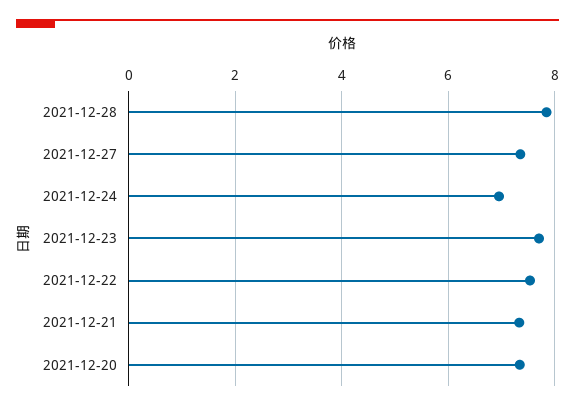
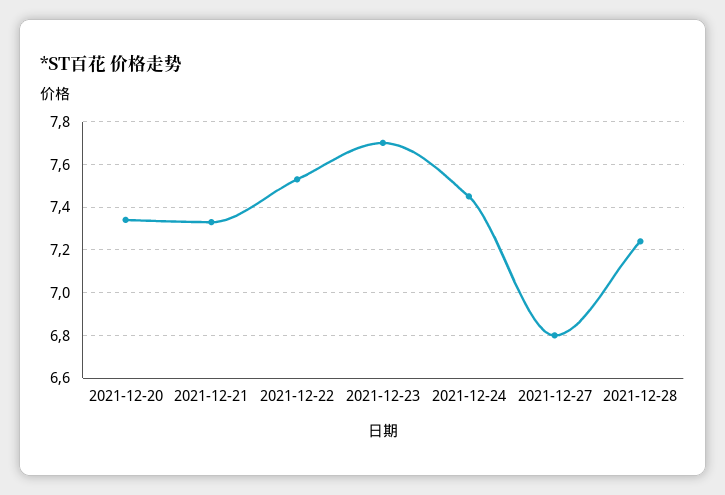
  {
-   "2021-12-28": 7.8,
+   "2021-12-28": 7.25,
-   "2021-12-27": 7.4,
+   "2021-12-27": 6.8,
-   "2021-12-24": 7,
+   "2021-12-24": 7.45,
    "2021-12-23": 7.7,
    "2021-12-22": 7.55,
    "2021-12-21": 7.35,
    "2021-12-20": 7.35
  }

